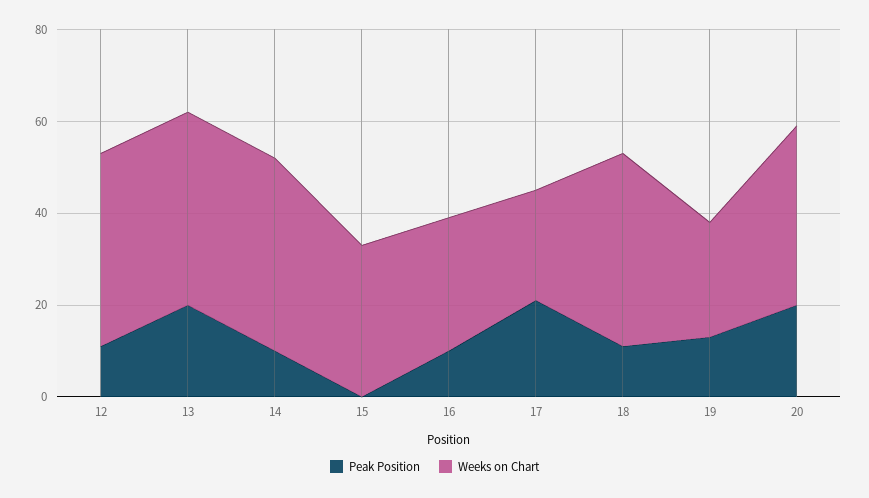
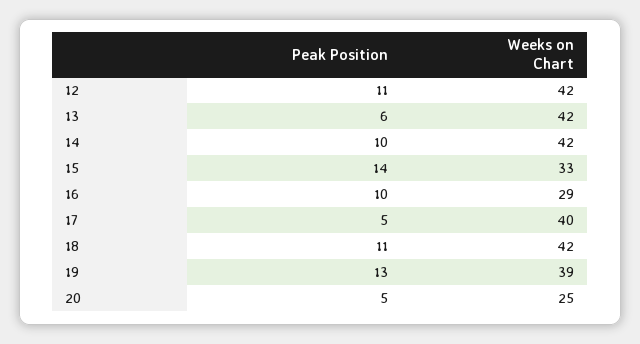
  {
    "Peak Position": {
      "12": 11,
-     "13": 20,
+     "13": 6,
      "14": 10,
-     "15": 0,
+     "15": 14,
      "16": 10,
-     "17": 20,
+     "17": 5,
      "18": 11,
      "19": 13,
-     "20": 20
+     "20": 5
    },
    "Weeks on Chart": {
      "12": 42,
      "13": 42,
      "14": 42,
      "15": 33,
      "16": 29,
-     "17": 25,
+     "17": 40,
      "18": 42,
-     "19": 25,
+     "19": 39,
-     "20": 40
+     "20": 25
    }
  }

